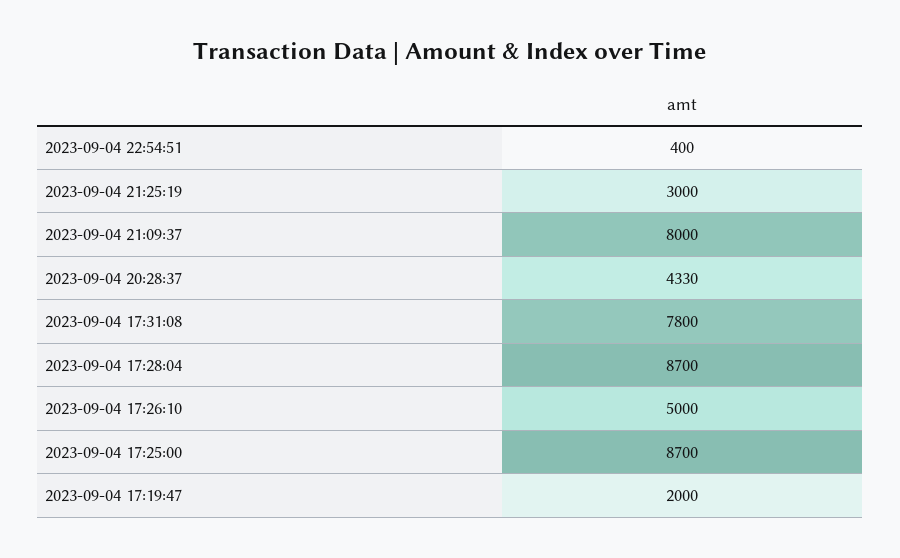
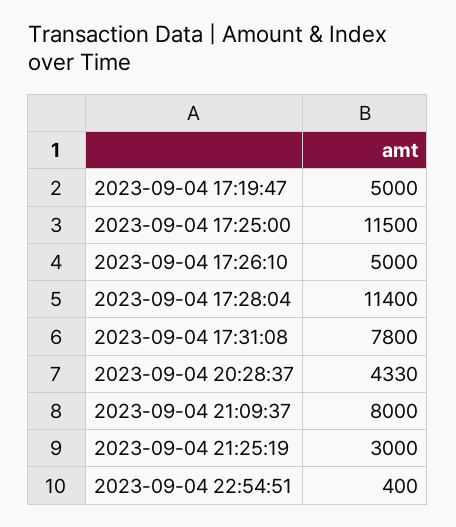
  {
    "2023-09-04 22:54:51": 400,
    "2023-09-04 21:25:19": 3000,
    "2023-09-04 21:09:37": 8000,
    "2023-09-04 20:28:37": 4330,
    "2023-09-04 17:31:08": 7800,
-   "2023-09-04 17:28:04": 8700,
+   "2023-09-04 17:28:04": 11400,
    "2023-09-04 17:26:10": 5000,
-   "2023-09-04 17:25:00": 8700,
+   "2023-09-04 17:25:00": 11500,
-   "2023-09-04 17:19:47": 2000
+   "2023-09-04 17:19:47": 5000
  }

